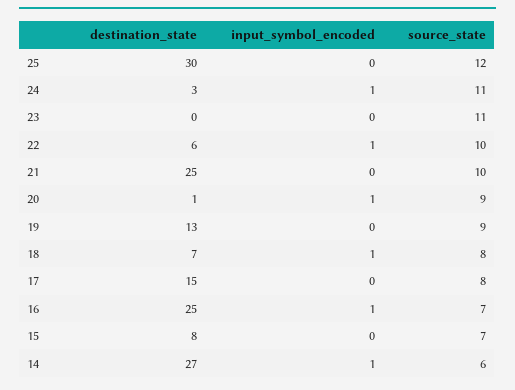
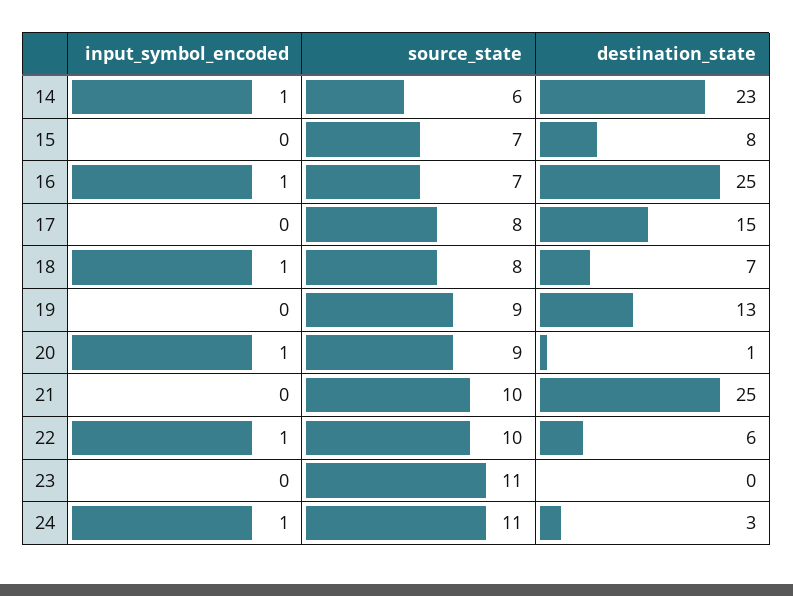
  {
    "destination_state": {
-     "25": 30,
      "24": 3,
      "23": 0,
      "22": 6,
      "21": 25,
      "20": 1,
      "19": 13,
      "18": 7,
      "17": 15,
      "16": 25,
      "15": 8,
-     "14": 27
+     "14": 23
    },
    "input_symbol_encoded": {
-     "25": 0,
      "24": 1,
      "23": 0,
      "22": 1,
      "21": 0,
      "20": 1,
      "19": 0,
      "18": 1,
      "17": 0,
      "16": 1,
      "15": 0,
      "14": 1
    },
    "source_state": {
-     "25": 12,
      "24": 11,
      "23": 11,
      "22": 10,
      "21": 10,
      "20": 9,
      "19": 9,
      "18": 8,
      "17": 8,
      "16": 7,
      "15": 7,
      "14": 6
    }
  }

